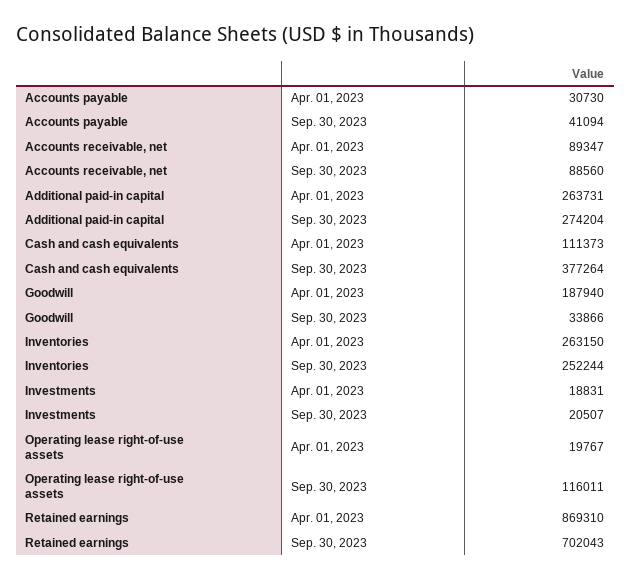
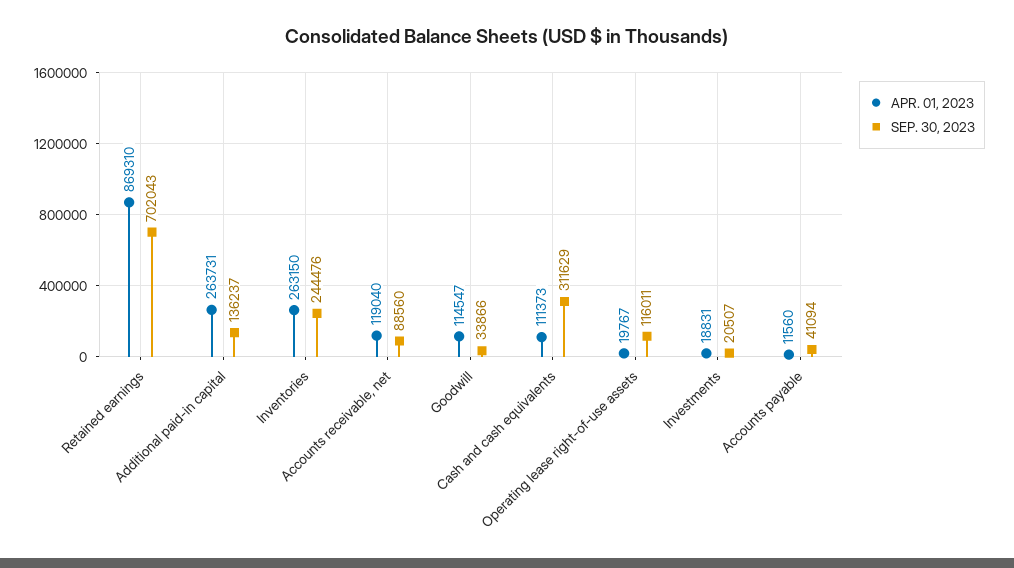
  {
    "Apr. 01, 2023": {
-     "Accounts payable": 30730,
+     "Accounts payable": 11560,
-     "Accounts receivable, net": 89347,
+     "Accounts receivable, net": 119040,
      "Additional paid-in capital": 263731,
      "Cash and cash equivalents": 111373,
-     "Goodwill": 187940,
+     "Goodwill": 114547,
      "Inventories": 263150,
      "Investments": 18831,
      "Operating lease right-of-use assets": 19767,
      "Retained earnings": 869310
    },
    "Sep. 30, 2023": {
      "Accounts payable": 41094,
      "Accounts receivable, net": 88560,
-     "Additional paid-in capital": 274204,
+     "Additional paid-in capital": 136237,
-     "Cash and cash equivalents": 377264,
+     "Cash and cash equivalents": 311629,
      "Goodwill": 33866,
-     "Inventories": 252244,
+     "Inventories": 244476,
      "Investments": 20507,
      "Operating lease right-of-use assets": 116011,
      "Retained earnings": 702043
    }
  }

